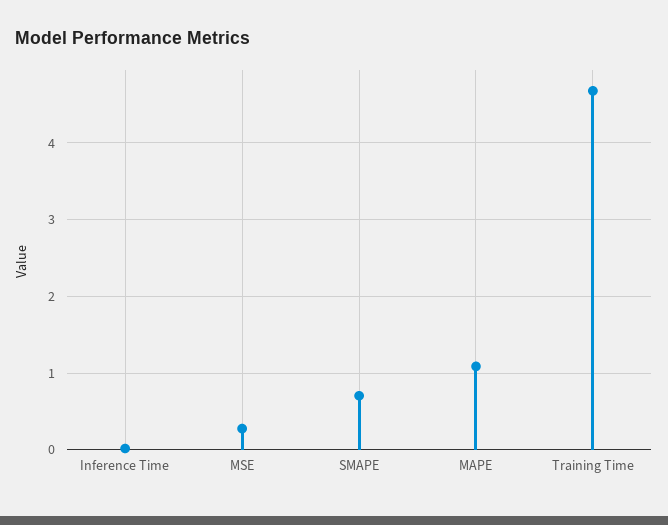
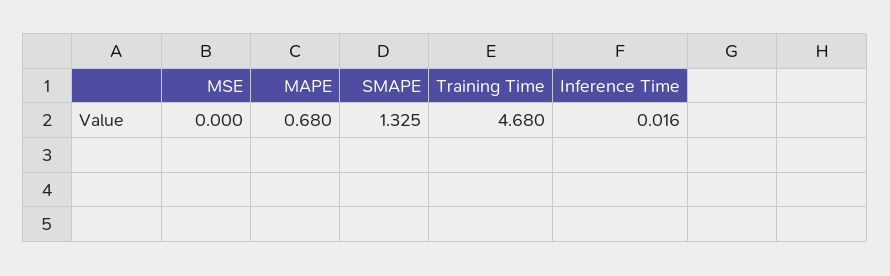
  {
    "Inference Time": 0.016,
-   "MSE": 0.3,
+   "MSE": 0,
-   "SMAPE": 0.7,
+   "SMAPE": 1.325,
-   "MAPE": 1.1,
+   "MAPE": 0.68,
    "Training Time": 4.68
  }

